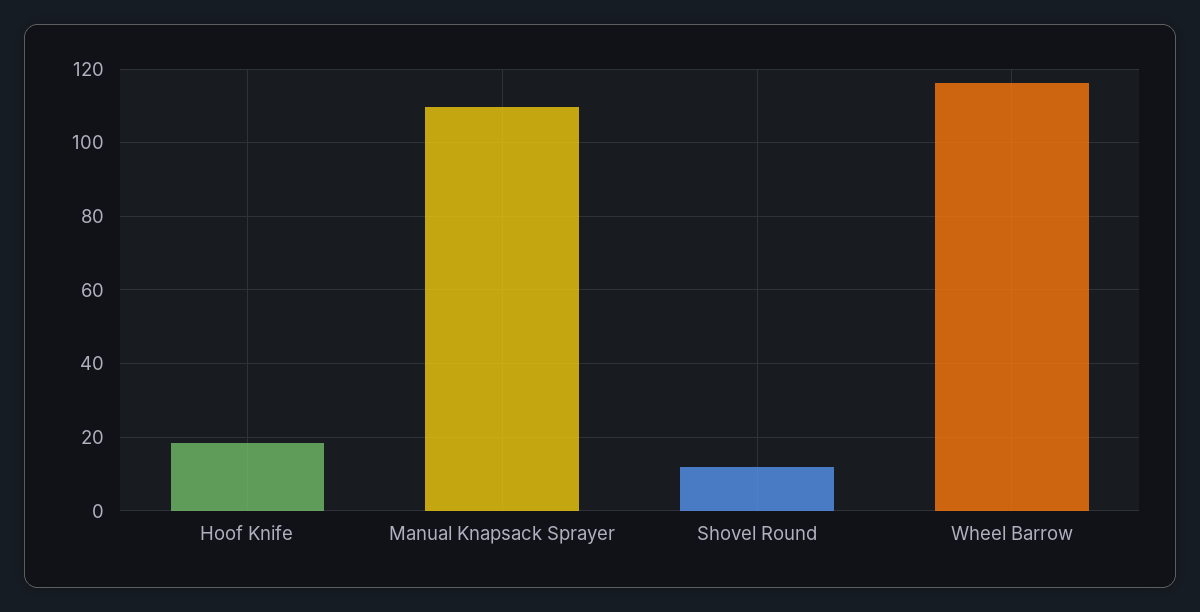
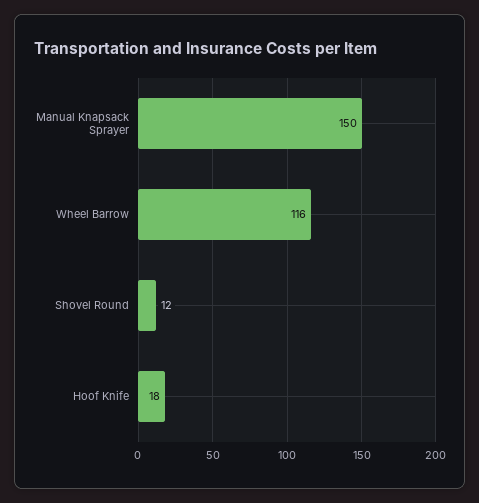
  {
    "Hoof Knife": 18,
-   "Manual Knapsack Sprayer": 110,
+   "Manual Knapsack Sprayer": 150,
    "Shovel Round": 12,
    "Wheel Barrow": 116
  }

